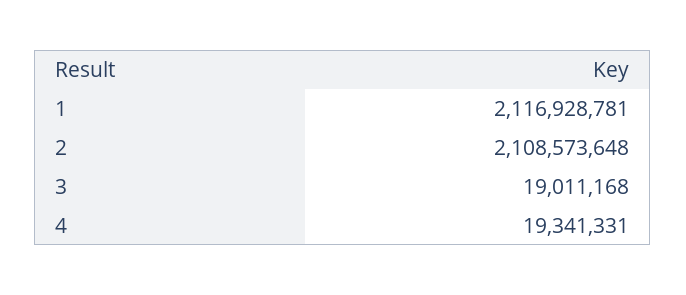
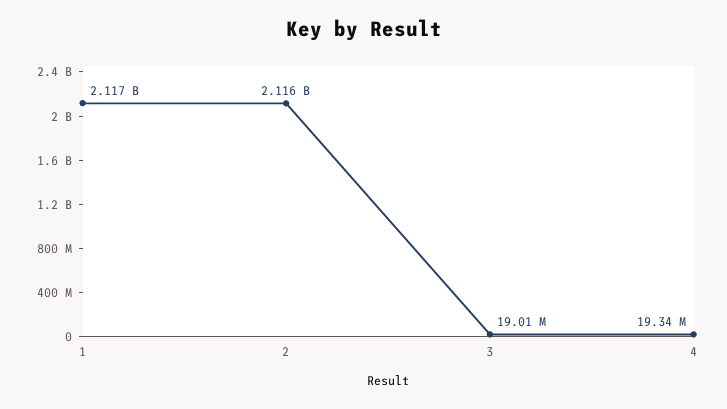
  {
    "1": 2116928781,
-   "2": 2108573648,
+   "2": 2116000000,
    "3": 19011168,
    "4": 19341331
  }

